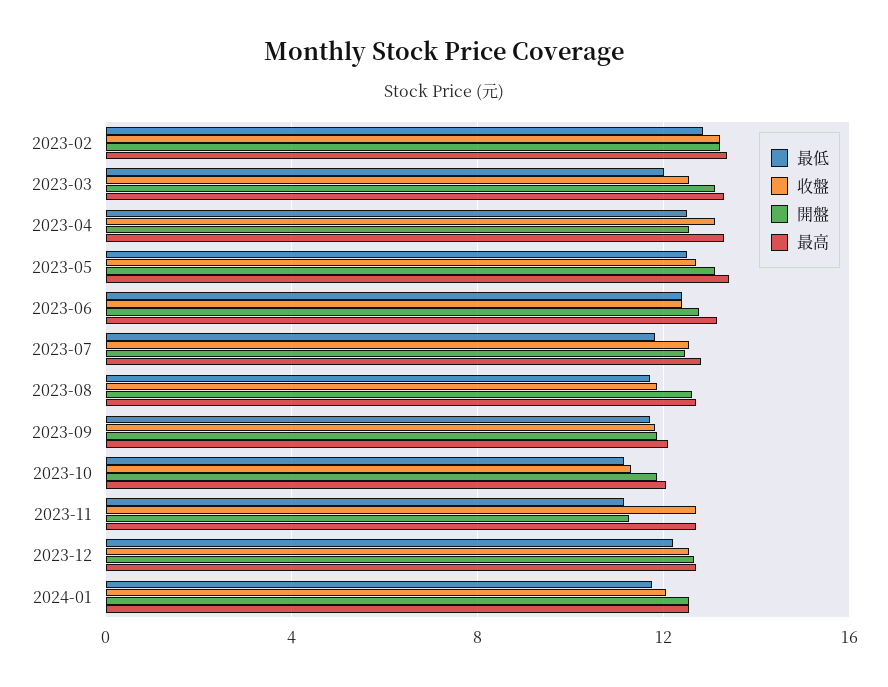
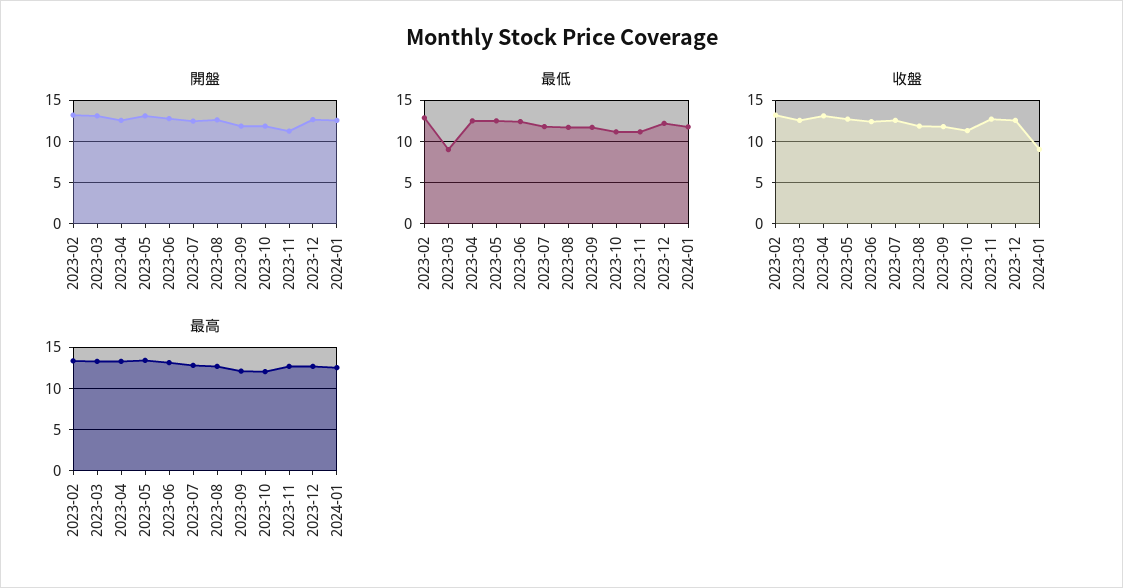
  {
    "最低": {
      "2023-02": 13,
-     "2023-03": 12,
+     "2023-03": 9,
      "2023-04": 12.5,
      "2023-05": 12.5,
      "2023-06": 12.5,
      "2023-07": 12,
      "2023-08": 11.5,
      "2023-09": 11.5,
      "2023-10": 11,
      "2023-11": 11,
      "2023-12": 12,
      "2024-01": 12
    },
    "收盤": {
      "2023-02": 13,
      "2023-03": 12.5,
      "2023-04": 13,
      "2023-05": 12.5,
      "2023-06": 12.5,
      "2023-07": 12.5,
      "2023-08": 12,
      "2023-09": 12,
      "2023-10": 11.5,
      "2023-11": 12.5,
      "2023-12": 12.5,
-     "2024-01": 12
+     "2024-01": 9
    },
    "開盤": {
      "2023-02": 13,
      "2023-03": 13,
      "2023-04": 12.5,
      "2023-05": 13,
      "2023-06": 13,
      "2023-07": 12.5,
      "2023-08": 12.5,
      "2023-09": 12,
      "2023-10": 12,
      "2023-11": 11.5,
      "2023-12": 12.5,
      "2024-01": 12.5
    },
    "最高": {
      "2023-02": 13.5,
      "2023-03": 13.5,
      "2023-04": 13.5,
      "2023-05": 13.5,
      "2023-06": 13,
      "2023-07": 13,
      "2023-08": 12.5,
      "2023-09": 12,
      "2023-10": 12,
      "2023-11": 12.5,
      "2023-12": 12.5,
      "2024-01": 12.5
    }
  }

